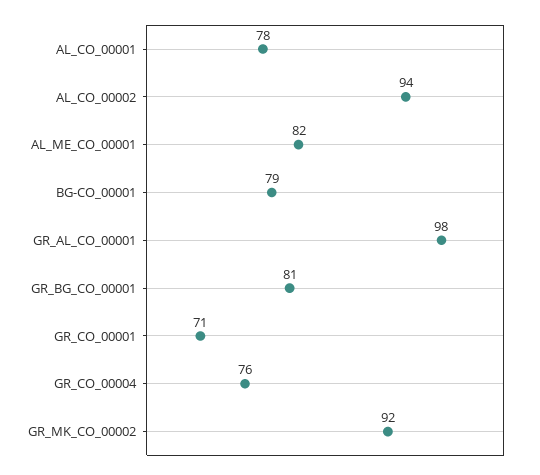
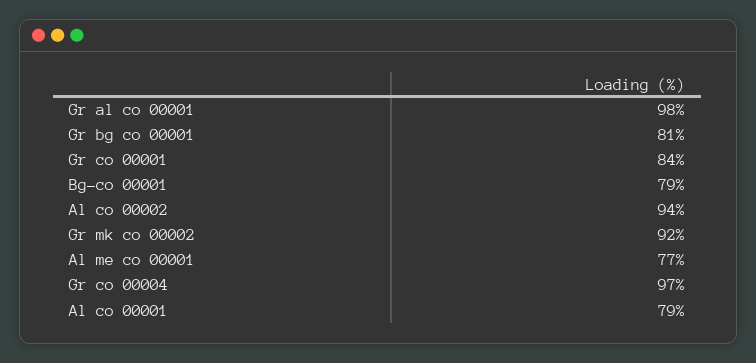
  {
-   "AL_CO_00001": 78,
+   "AL_CO_00001": 79,
    "AL_CO_00002": 94,
-   "AL_ME_CO_00001": 82,
+   "AL_ME_CO_00001": 77,
    "BG-CO_00001": 79,
    "GR_AL_CO_00001": 98,
    "GR_BG_CO_00001": 81,
-   "GR_CO_00001": 71,
+   "GR_CO_00001": 84,
-   "GR_CO_00004": 76,
+   "GR_CO_00004": 97,
    "GR_MK_CO_00002": 92
  }

